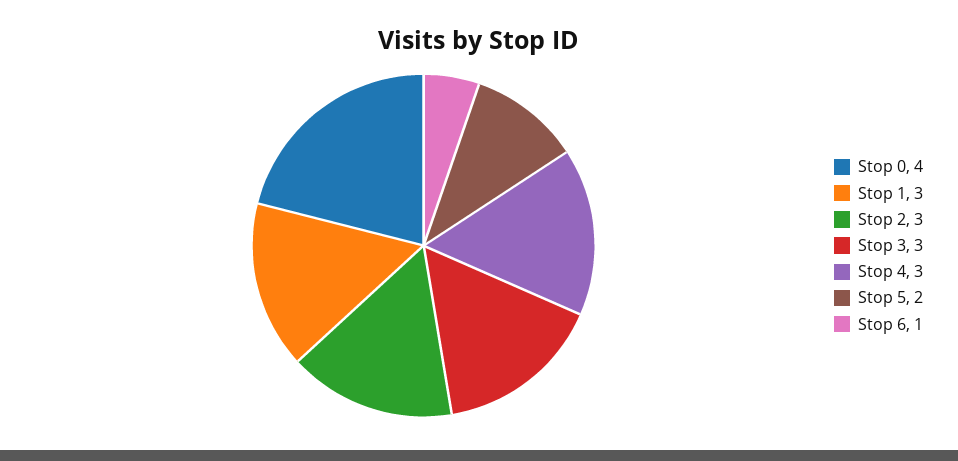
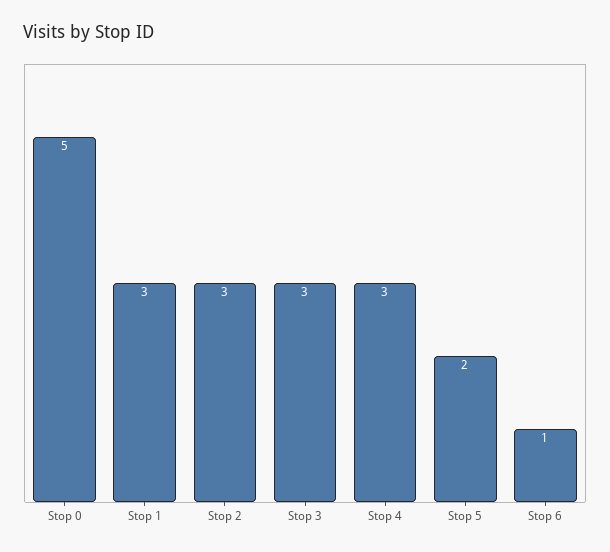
  {
-   "Stop 0": 4,
+   "Stop 0": 5,
    "Stop 1": 3,
    "Stop 2": 3,
    "Stop 3": 3,
    "Stop 4": 3,
    "Stop 5": 2,
    "Stop 6": 1
  }

